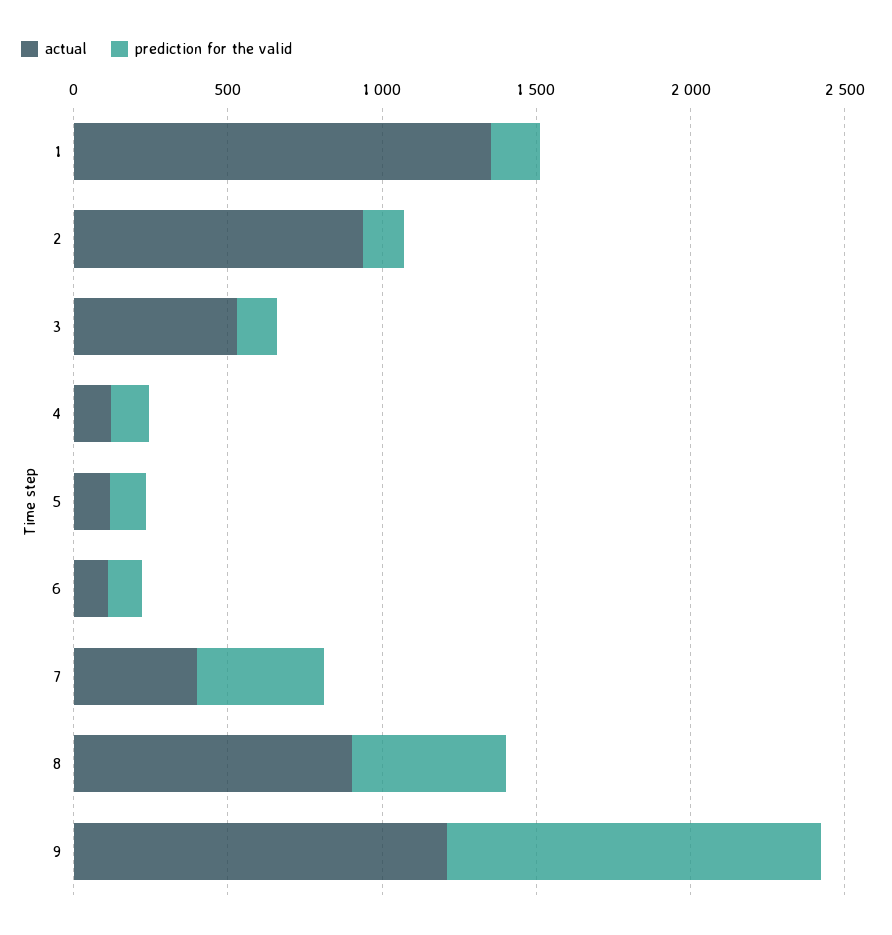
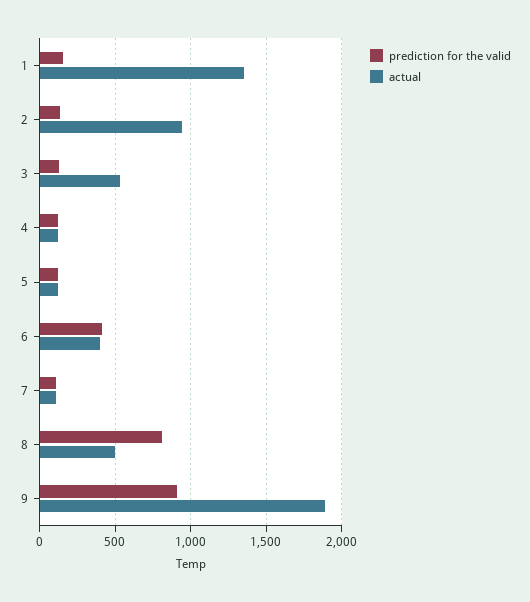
  {
    "actual": {
      "1": 1350,
      "2": 950,
      "3": 550,
      "4": 100,
      "5": 100,
-     "6": 100,
+     "6": 400,
-     "7": 400,
+     "7": 100,
-     "8": 900,
+     "8": 500,
-     "9": 1200
+     "9": 1900
    },
    "prediction for the valid": {
      "1": 150,
      "2": 150,
      "3": 150,
      "4": 100,
      "5": 100,
-     "6": 100,
+     "6": 400,
-     "7": 400,
+     "7": 100,
-     "8": 500,
+     "8": 800,
-     "9": 1200
+     "9": 900
    }
  }

